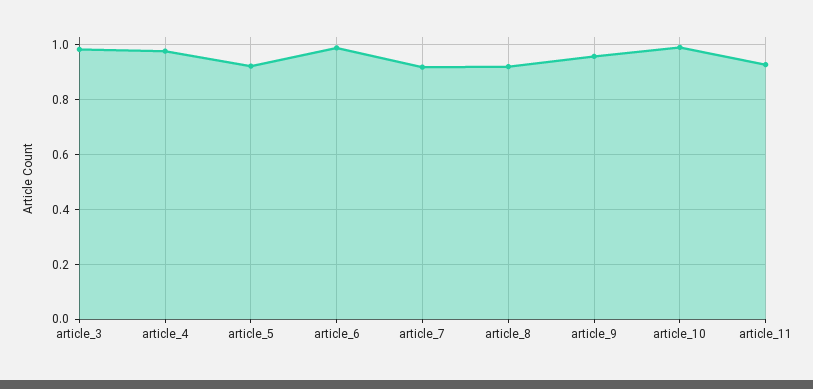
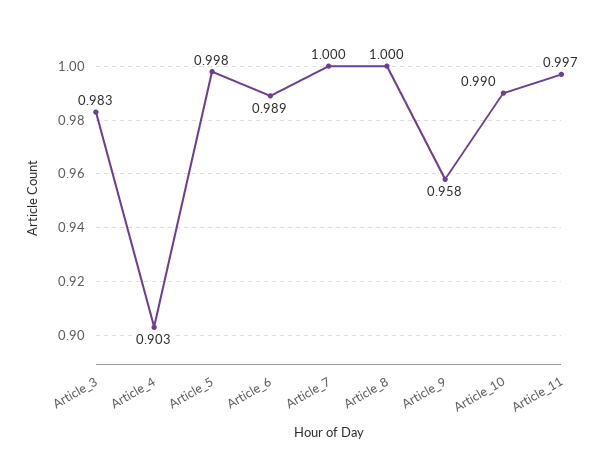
  {
    "article_3": 0.983,
-   "article_4": 0.975,
+   "article_4": 0.903,
-   "article_5": 0.925,
+   "article_5": 0.998,
    "article_6": 0.989,
-   "article_7": 0.925,
+   "article_7": 1,
-   "article_8": 0.925,
+   "article_8": 1,
    "article_9": 0.958,
    "article_10": 0.99,
-   "article_11": 0.925
+   "article_11": 0.997
  }

